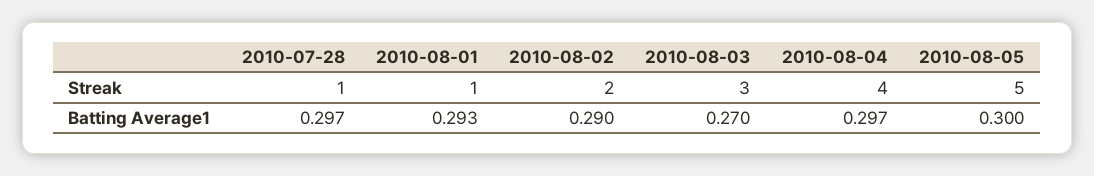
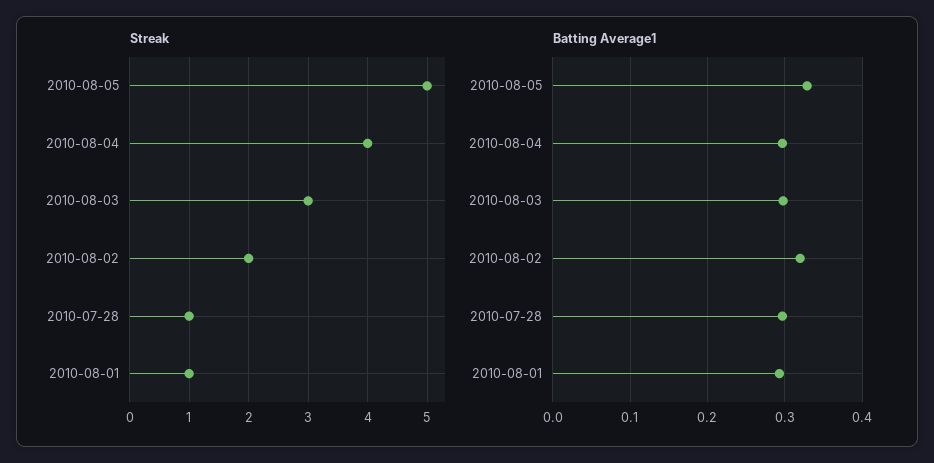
  {
    "Streak": {
      "2010-07-28": 1,
      "2010-08-01": 1,
      "2010-08-02": 2,
      "2010-08-03": 3,
      "2010-08-04": 4,
      "2010-08-05": 5
    },
    "Batting Average1": {
      "2010-07-28": 0.297,
      "2010-08-01": 0.293,
-     "2010-08-02": 0.29,
+     "2010-08-02": 0.32,
-     "2010-08-03": 0.27,
+     "2010-08-03": 0.3,
      "2010-08-04": 0.297,
-     "2010-08-05": 0.3
+     "2010-08-05": 0.33
    }
  }

